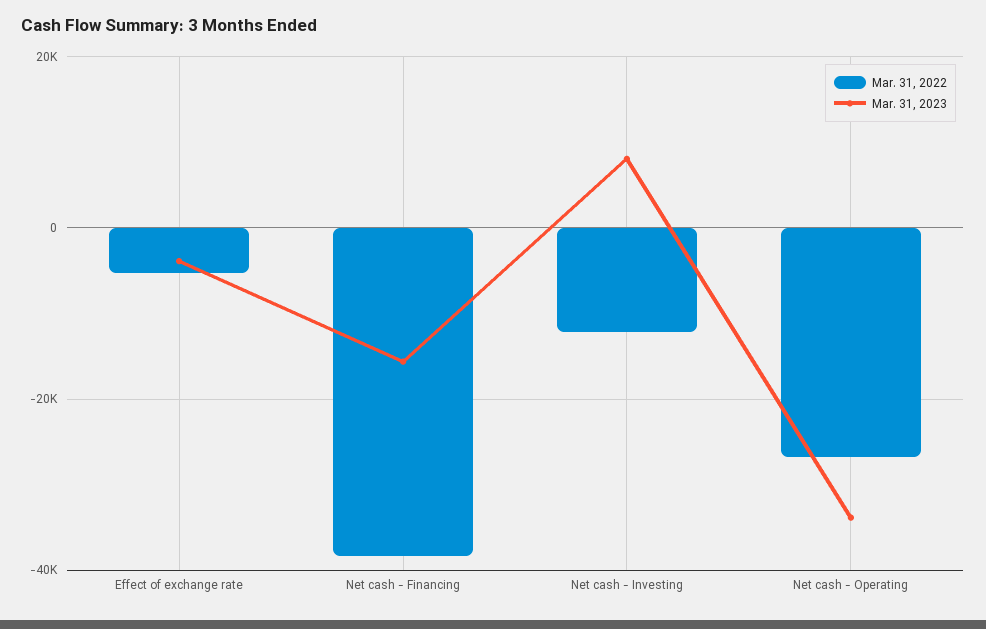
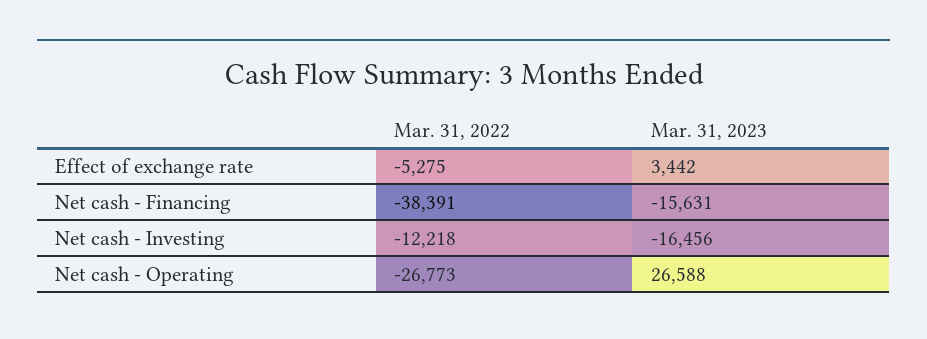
  {
    "Mar. 31, 2022": {
      "Effect of exchange rate": -5275,
      "Net cash - Financing": -38391,
      "Net cash - Investing": -12218,
      "Net cash - Operating": -26773
    },
    "Mar. 31, 2023": {
-     "Effect of exchange rate": -4000,
+     "Effect of exchange rate": 3442,
      "Net cash - Financing": -15631,
-     "Net cash - Investing": 8000,
+     "Net cash - Investing": -16456,
-     "Net cash - Operating": -34000
+     "Net cash - Operating": 26588
    }
  }

